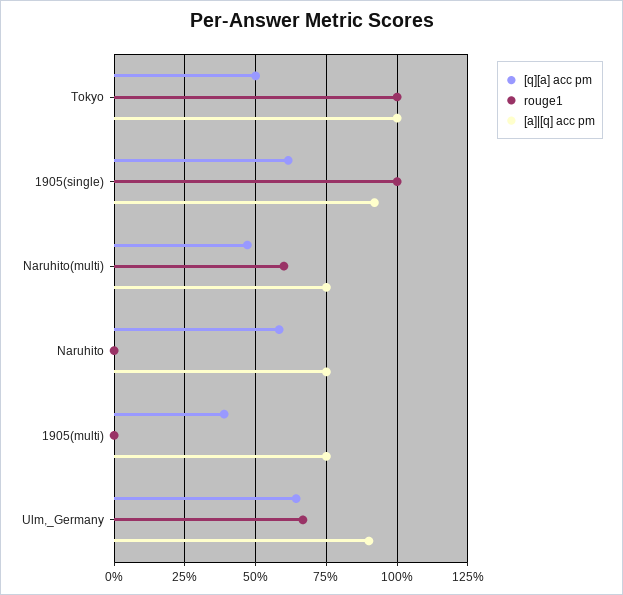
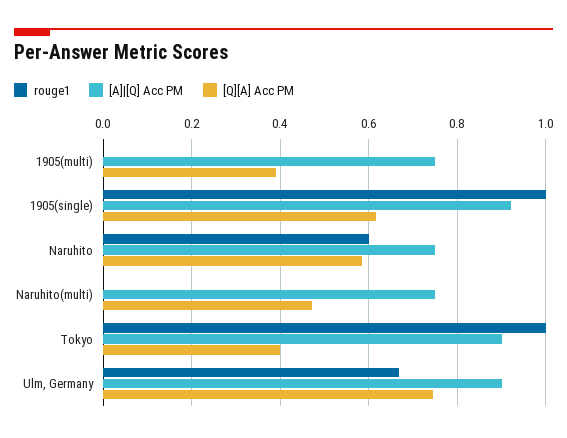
  {
    "[q][a] acc pm": {
-     "Tokyo": 0.5,
+     "Tokyo": 0.4,
      "1905(single)": 0.62,
      "Naruhito(multi)": 0.48,
      "Naruhito": 0.58,
      "1905(multi)": 0.38,
-     "Ulm,_Germany": 0.65
+     "Ulm,_Germany": 0.74
    },
    "rouge1": {
      "Tokyo": 1,
      "1905(single)": 1,
-     "Naruhito(multi)": 0.6,
+     "Naruhito(multi)": 0,
-     "Naruhito": 0,
+     "Naruhito": 0.6,
      "1905(multi)": 0,
      "Ulm,_Germany": 0.66
    },
    "[a]|[q] acc pm": {
-     "Tokyo": 1,
+     "Tokyo": 0.9,
      "1905(single)": 0.92,
      "Naruhito(multi)": 0.76,
      "Naruhito": 0.76,
      "1905(multi)": 0.76,
      "Ulm,_Germany": 0.9
    }
  }

